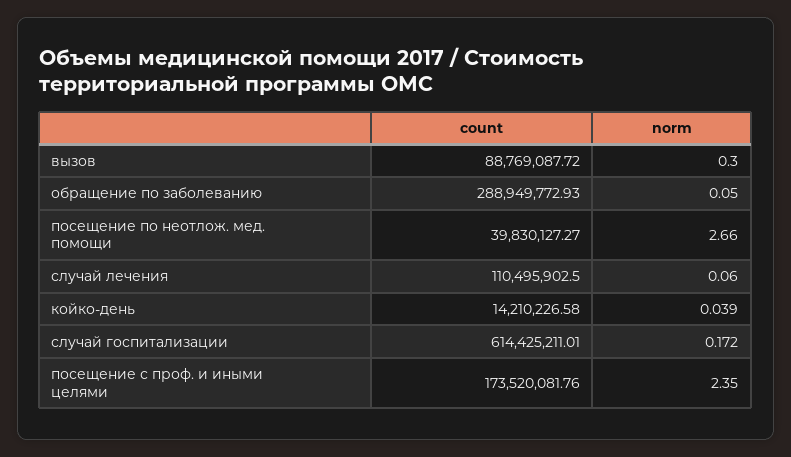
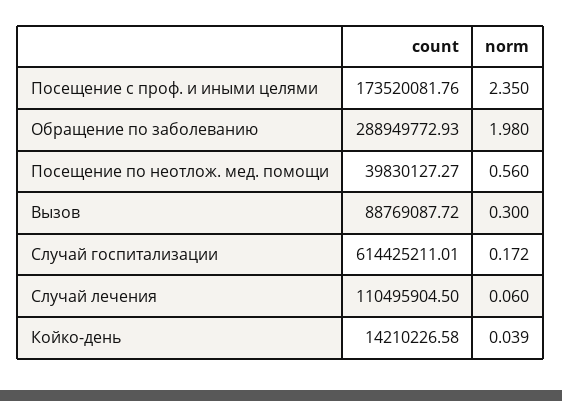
  {
    "count": {
      "вызов": 88769087.72,
      "обращение по заболеванию": 288949772.93,
      "посещение по неотлож. мед. помощи": 39830127.27,
-     "случай лечения": 110495902.5,
+     "случай лечения": 110495904.5,
      "койко-день": 14210226.58,
      "случай госпитализации": 614425211.01,
      "посещение с проф. и иными целями": 173520081.76
    },
    "norm": {
      "вызов": 0.3,
-     "обращение по заболеванию": 0.05,
+     "обращение по заболеванию": 1.98,
-     "посещение по неотлож. мед. помощи": 2.66,
+     "посещение по неотлож. мед. помощи": 0.56,
      "случай лечения": 0.06,
      "койко-день": 0.039,
      "случай госпитализации": 0.172,
      "посещение с проф. и иными целями": 2.35
    }
  }

